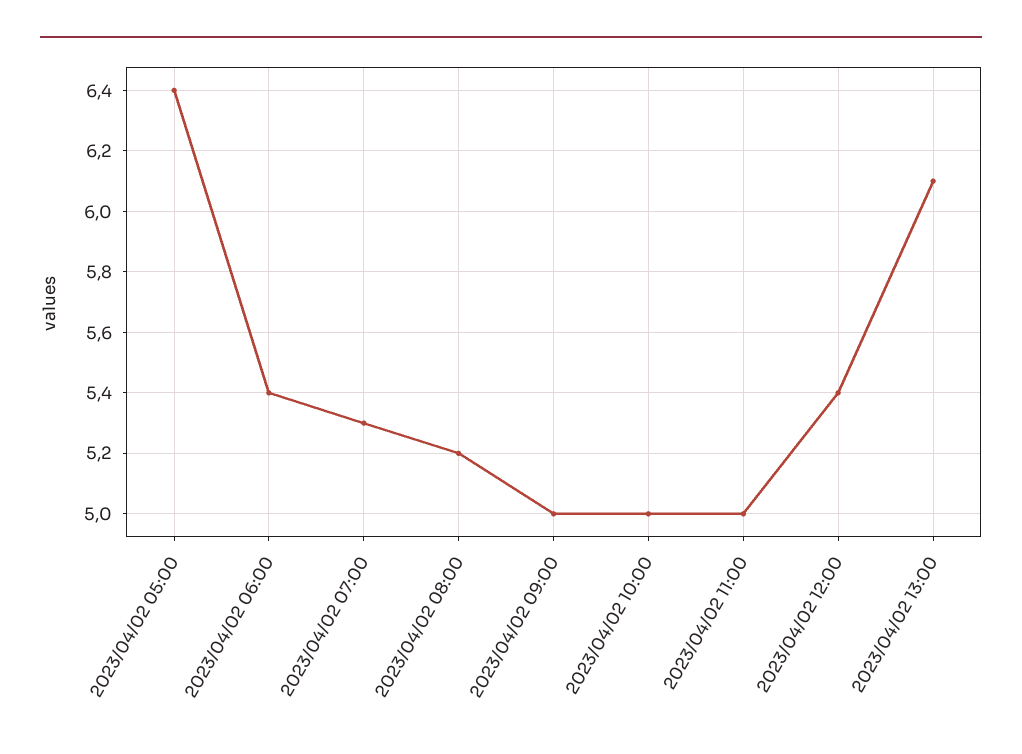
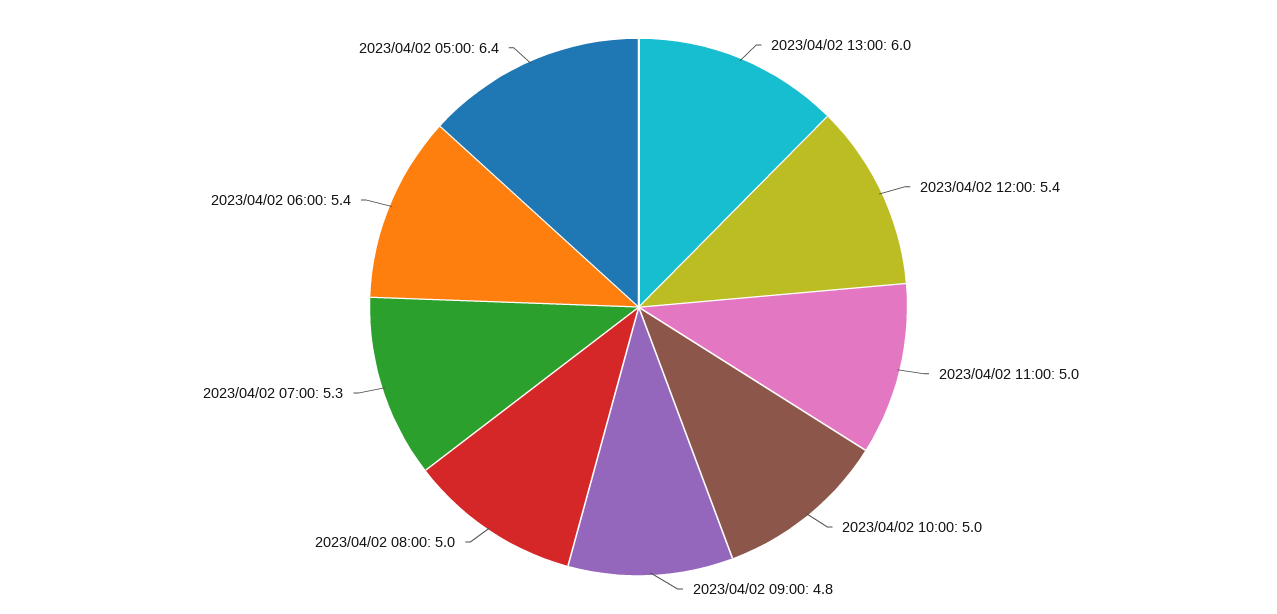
  {
    "2023/04/02 05:00": 6.4,
    "2023/04/02 06:00": 5.4,
    "2023/04/02 07:00": 5.3,
-   "2023/04/02 08:00": 5.2,
+   "2023/04/02 08:00": 5,
-   "2023/04/02 09:00": 5,
+   "2023/04/02 09:00": 4.8,
    "2023/04/02 10:00": 5,
    "2023/04/02 11:00": 5,
    "2023/04/02 12:00": 5.4,
-   "2023/04/02 13:00": 6.1
+   "2023/04/02 13:00": 6
  }

